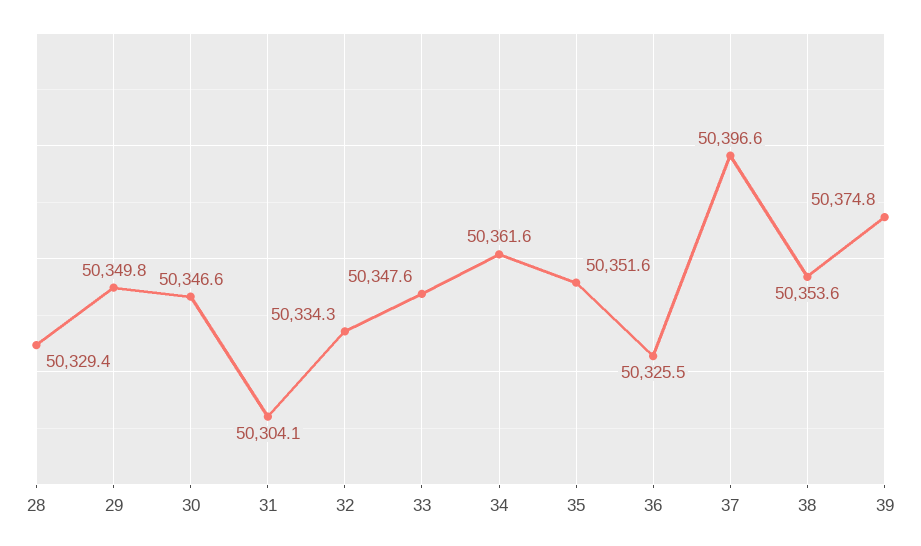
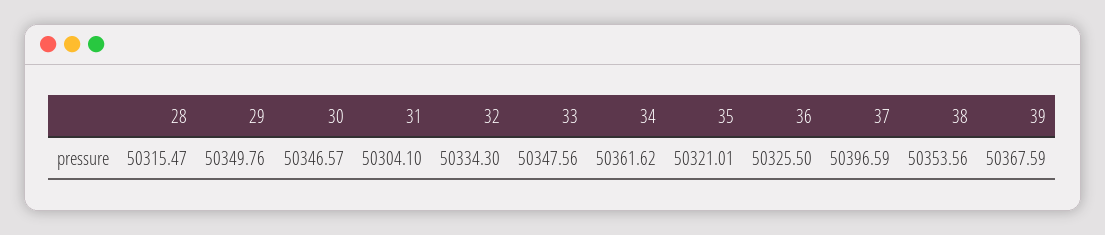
  {
-   "28": 50329.4,
+   "28": 50315.47,
    "29": 50349.76,
    "30": 50346.57,
    "31": 50304.1,
    "32": 50334.3,
    "33": 50347.56,
    "34": 50361.62,
-   "35": 50351.6,
+   "35": 50321.01,
    "36": 50325.5,
    "37": 50396.59,
    "38": 50353.56,
-   "39": 50374.8
+   "39": 50367.59
  }

